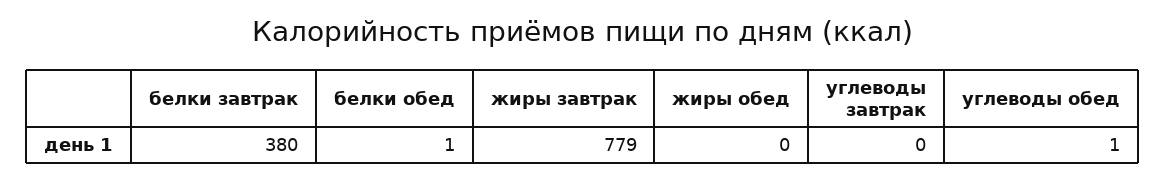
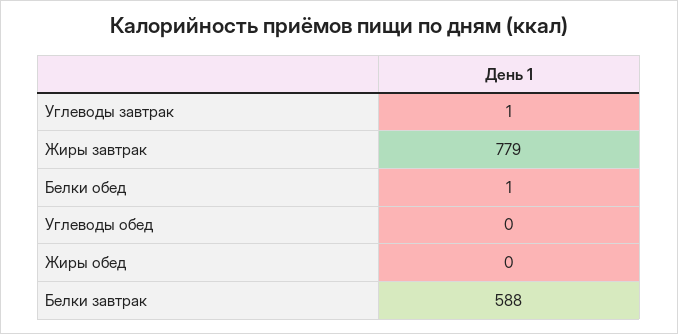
  {
-   "белки завтрак": 380,
+   "белки завтрак": 588,
    "белки обед": 1,
    "жиры завтрак": 779,
    "жиры обед": 0,
-   "углеводы завтрак": 0,
+   "углеводы завтрак": 1,
-   "углеводы обед": 1
+   "углеводы обед": 0
  }

